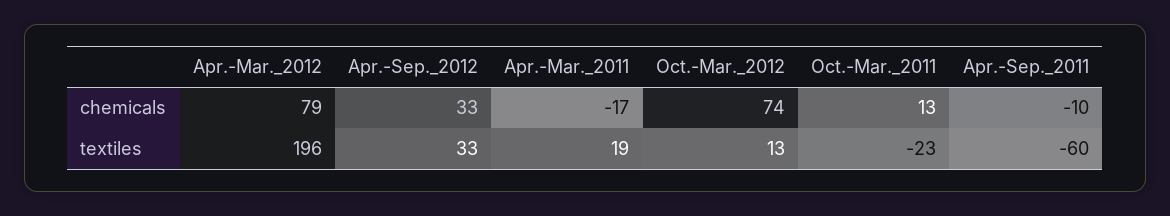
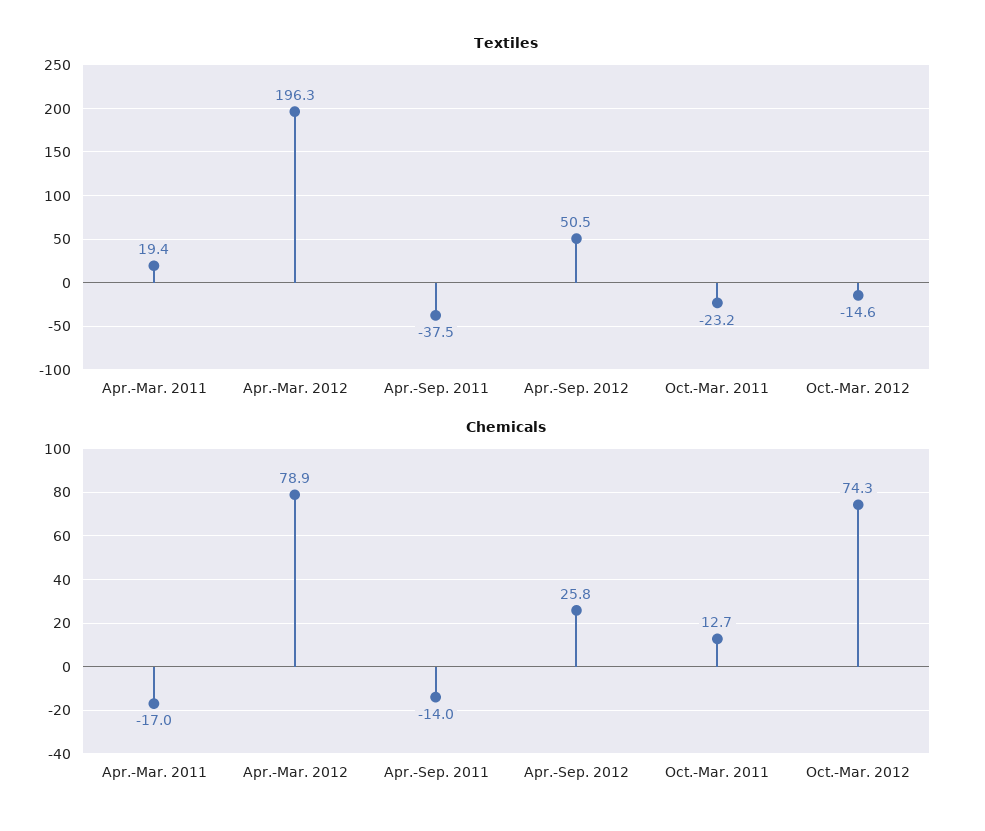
  {
    "chemicals": {
      "Apr.-Mar._2012": 78.9,
-     "Apr.-Sep._2012": 33,
+     "Apr.-Sep._2012": 25.8,
      "Apr.-Mar._2011": -17,
      "Oct.-Mar._2012": 74.3,
      "Oct.-Mar._2011": 12.7,
-     "Apr.-Sep._2011": -10
+     "Apr.-Sep._2011": -14
    },
    "textiles": {
      "Apr.-Mar._2012": 196.3,
-     "Apr.-Sep._2012": 33,
+     "Apr.-Sep._2012": 50.5,
      "Apr.-Mar._2011": 19.4,
-     "Oct.-Mar._2012": 13,
+     "Oct.-Mar._2012": -14.6,
      "Oct.-Mar._2011": -23.2,
-     "Apr.-Sep._2011": -60
+     "Apr.-Sep._2011": -37.5
    }
  }

